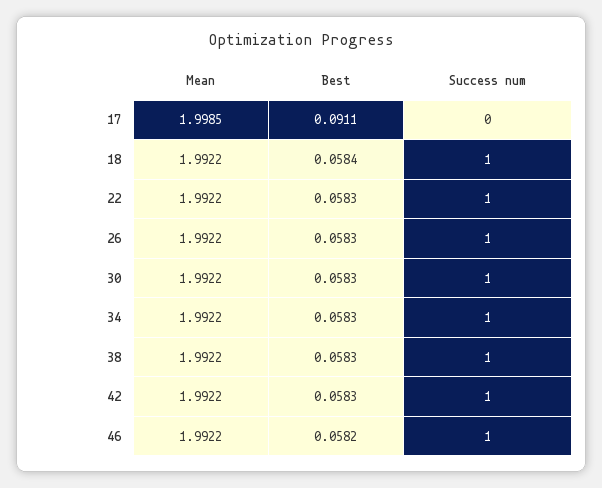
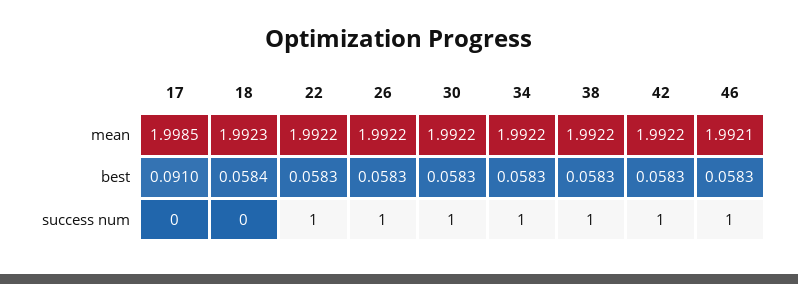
  {
    "Mean": {
      "17": 1.9985,
-     "18": 1.9922,
+     "18": 1.9923,
      "22": 1.9922,
      "26": 1.9922,
      "30": 1.9922,
      "34": 1.9922,
      "38": 1.9922,
      "42": 1.9922,
-     "46": 1.9922
+     "46": 1.9921
    },
    "Best": {
-     "17": 0.0911,
+     "17": 0.091,
      "18": 0.0584,
      "22": 0.0583,
      "26": 0.0583,
      "30": 0.0583,
      "34": 0.0583,
      "38": 0.0583,
      "42": 0.0583,
-     "46": 0.0582
+     "46": 0.0583
    },
    "Success num": {
      "17": 0,
-     "18": 1,
+     "18": 0,
      "22": 1,
      "26": 1,
      "30": 1,
      "34": 1,
      "38": 1,
      "42": 1,
      "46": 1
    }
  }

